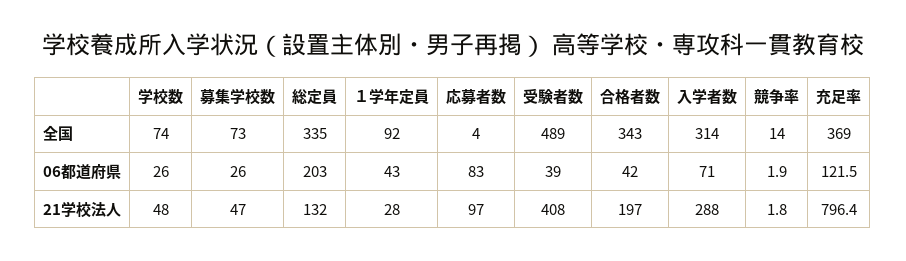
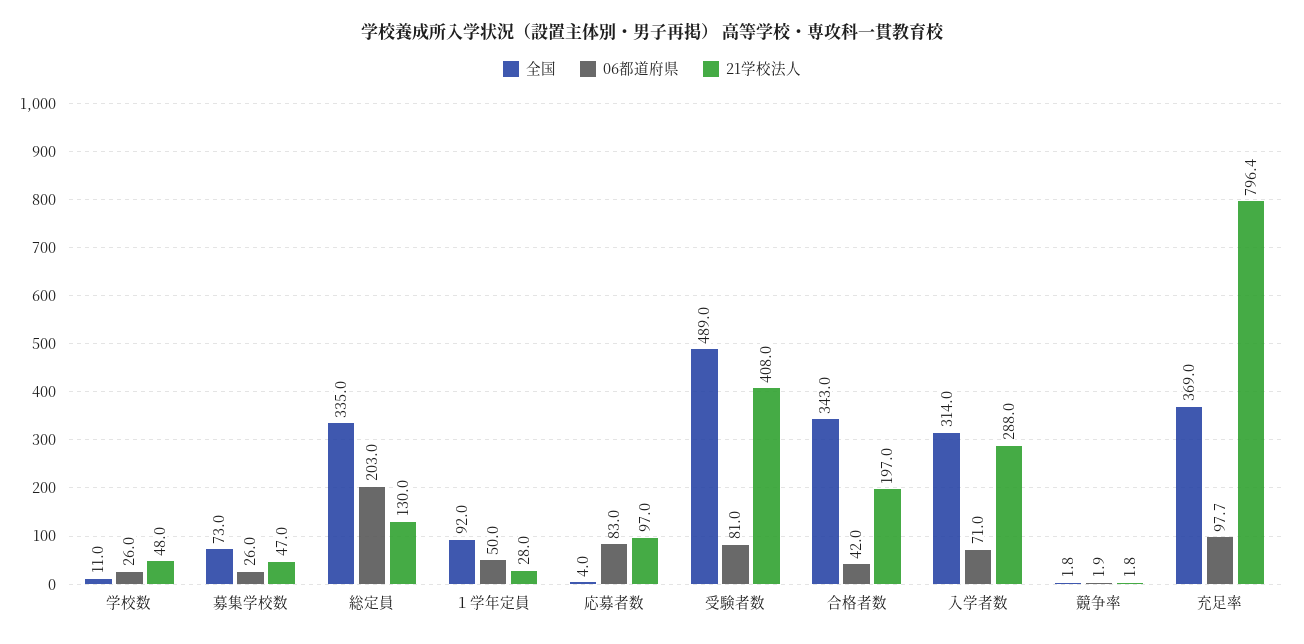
  {
    "全国": {
-     "学校数": 74,
+     "学校数": 11,
      "募集学校数": 73,
      "総定員": 335,
      "１学年定員": 92,
      "応募者数": 4,
      "受験者数": 489,
      "合格者数": 343,
      "入学者数": 314,
-     "競争率": 14,
+     "競争率": 1.8,
      "充足率": 369
    },
    "06都道府県": {
      "学校数": 26,
      "募集学校数": 26,
      "総定員": 203,
-     "１学年定員": 43,
+     "１学年定員": 50,
      "応募者数": 83,
-     "受験者数": 39,
+     "受験者数": 81,
      "合格者数": 42,
      "入学者数": 71,
      "競争率": 1.9,
-     "充足率": 121.5
+     "充足率": 97.7
    },
    "21学校法人": {
      "学校数": 48,
      "募集学校数": 47,
-     "総定員": 132,
+     "総定員": 130,
      "１学年定員": 28,
      "応募者数": 97,
      "受験者数": 408,
      "合格者数": 197,
      "入学者数": 288,
      "競争率": 1.8,
      "充足率": 796.4
    }
  }

